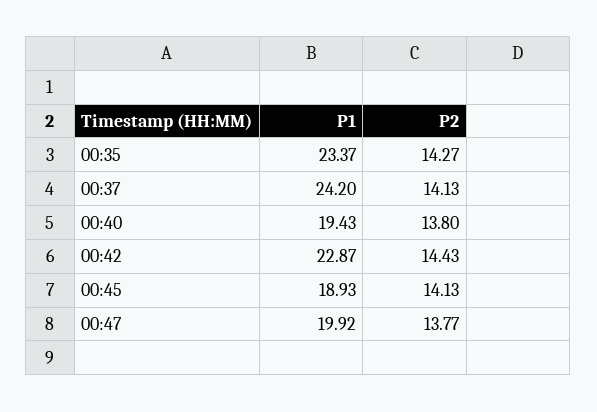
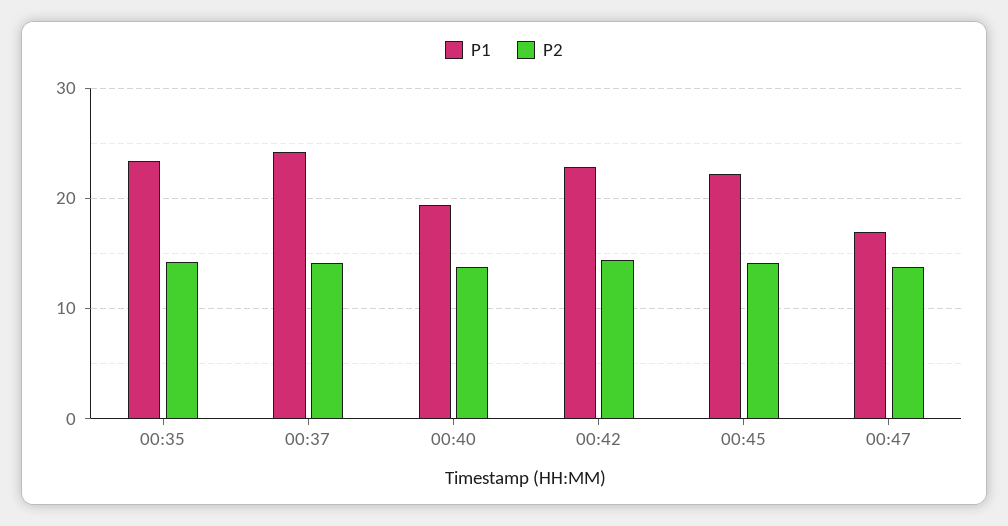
  {
    "P1": {
      "00:35": 23.37,
      "00:37": 24.2,
      "00:40": 19.43,
      "00:42": 22.87,
-     "00:45": 18.93,
+     "00:45": 22,
-     "00:47": 19.92
+     "00:47": 17
    },
    "P2": {
      "00:35": 14.27,
      "00:37": 14.13,
      "00:40": 13.8,
      "00:42": 14.43,
      "00:45": 14.13,
      "00:47": 13.77
    }
  }

